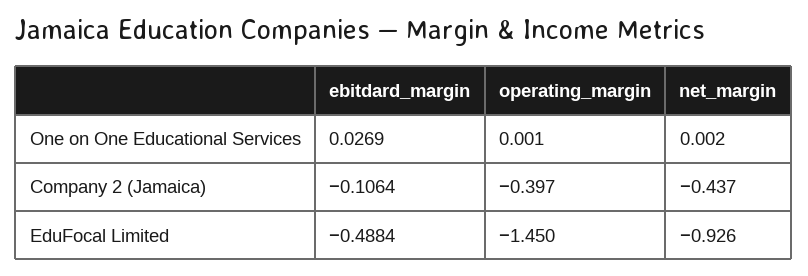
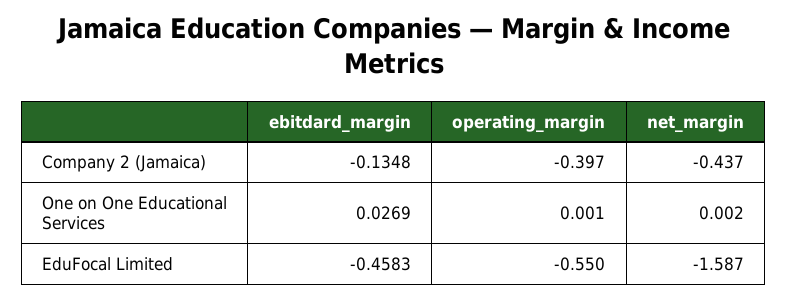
  {
    "ebitdard_margin": {
      "One on One Educational Services": 0.0269,
-     "Company 2 (Jamaica)": -0.1064,
+     "Company 2 (Jamaica)": -0.1348,
-     "EduFocal Limited": -0.4884
+     "EduFocal Limited": -0.4583
    },
    "operating_margin": {
      "One on One Educational Services": 0.001,
      "Company 2 (Jamaica)": -0.397,
-     "EduFocal Limited": -1.45
+     "EduFocal Limited": -0.55
    },
    "net_margin": {
      "One on One Educational Services": 0.002,
      "Company 2 (Jamaica)": -0.437,
-     "EduFocal Limited": -0.926
+     "EduFocal Limited": -1.587
    }
  }

